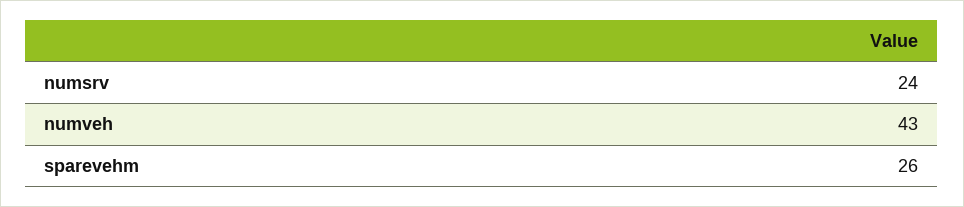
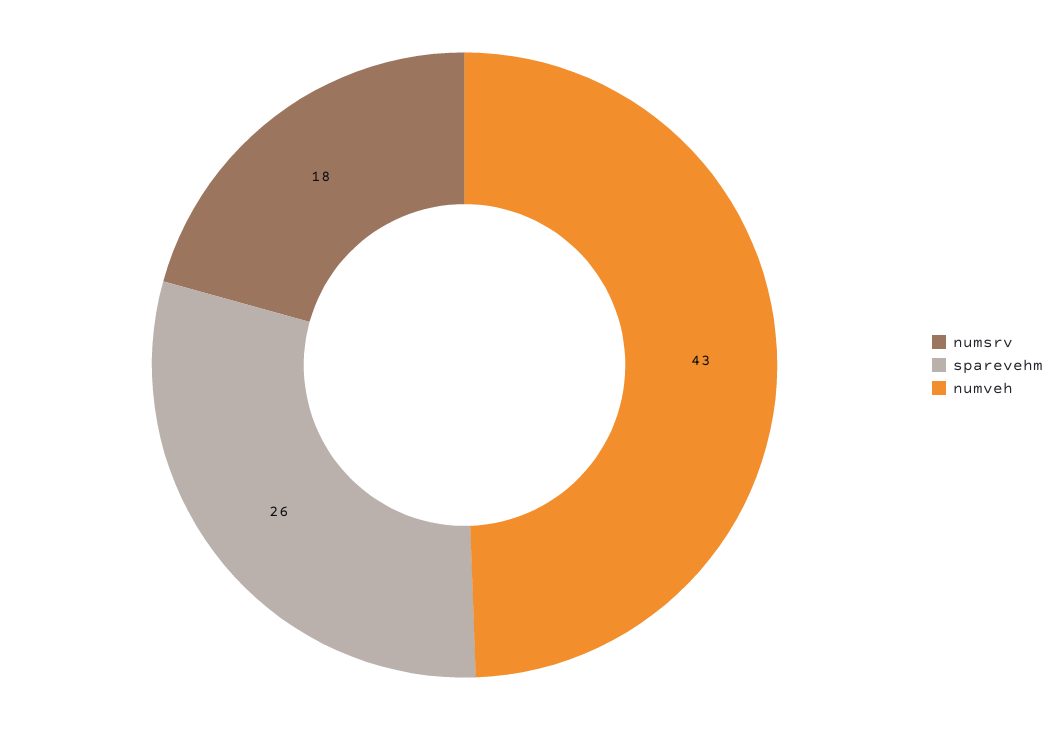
  {
-   "numsrv": 24,
+   "numsrv": 18,
    "numveh": 43,
    "sparevehm": 26
  }

